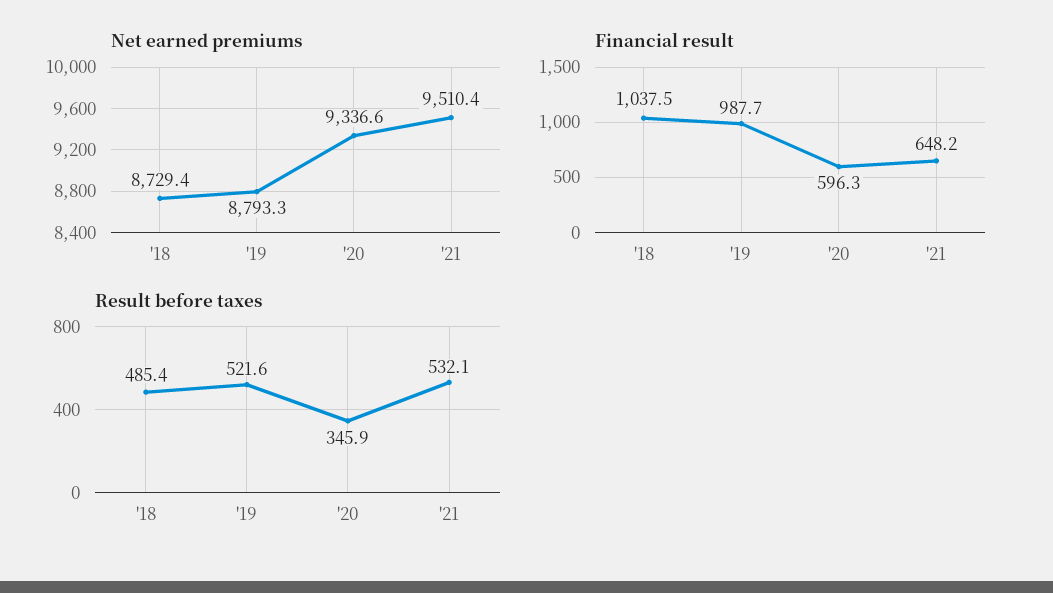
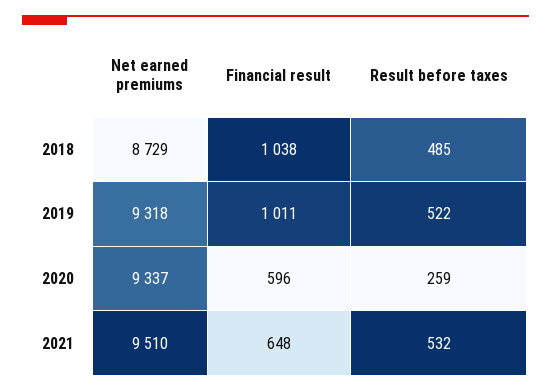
  {
    "Net earned premiums": {
      "'18": 8729.4,
-     "'19": 8793.3,
+     "'19": 9318,
      "'20": 9336.6,
      "'21": 9510.4
    },
    "Financial result": {
      "'18": 1037.5,
-     "'19": 987.7,
+     "'19": 1011,
      "'20": 596.3,
      "'21": 648.2
    },
    "Result before taxes": {
      "'18": 485.4,
      "'19": 521.6,
-     "'20": 345.9,
+     "'20": 259,
      "'21": 532.1
    }
  }

